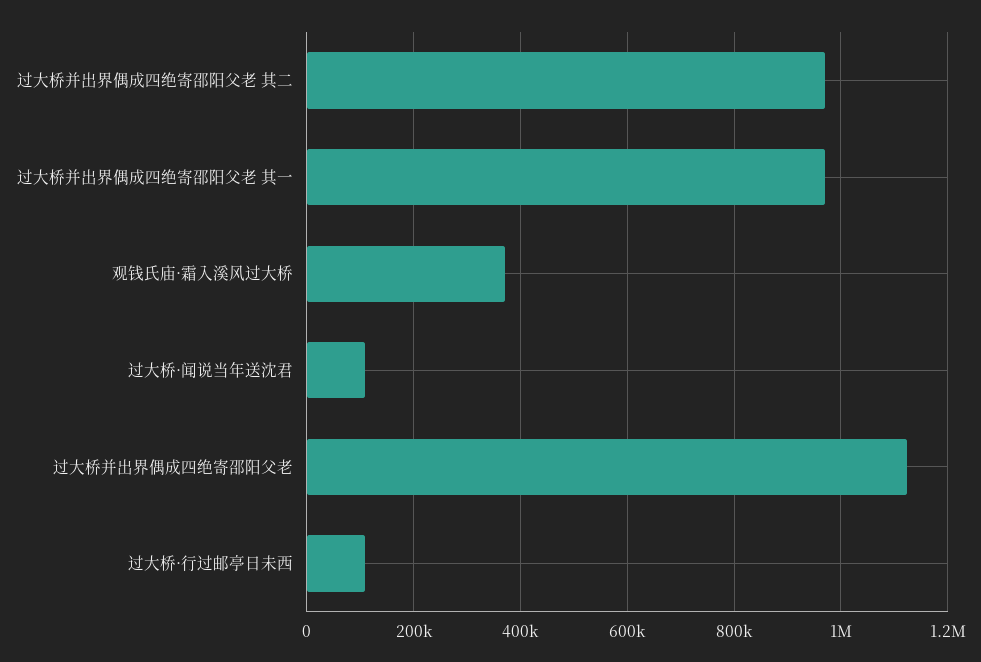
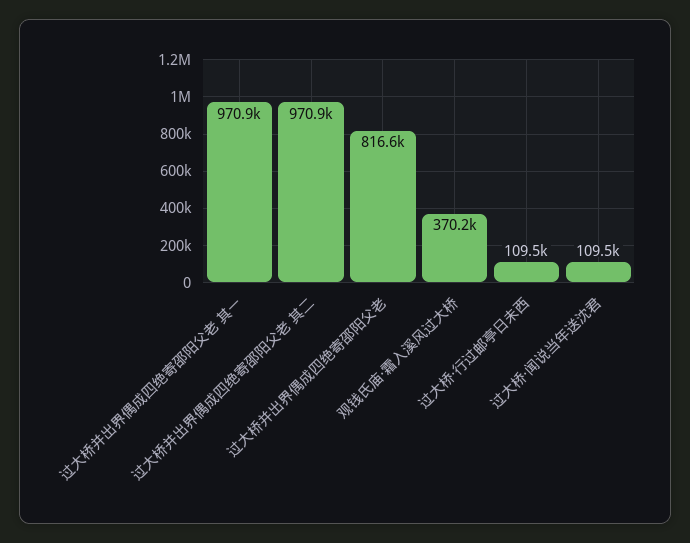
  {
    "过大桥并出界偶成四绝寄邵阳父老 其二": 970900,
    "过大桥并出界偶成四绝寄邵阳父老 其一": 970900,
    "观钱氏庙·霜入溪风过大桥": 370200,
    "过大桥·闻说当年送沈君": 109500,
-   "过大桥并出界偶成四绝寄邵阳父老": 1120000,
+   "过大桥并出界偶成四绝寄邵阳父老": 816600,
    "过大桥·行过邮亭日未西": 109500
  }

